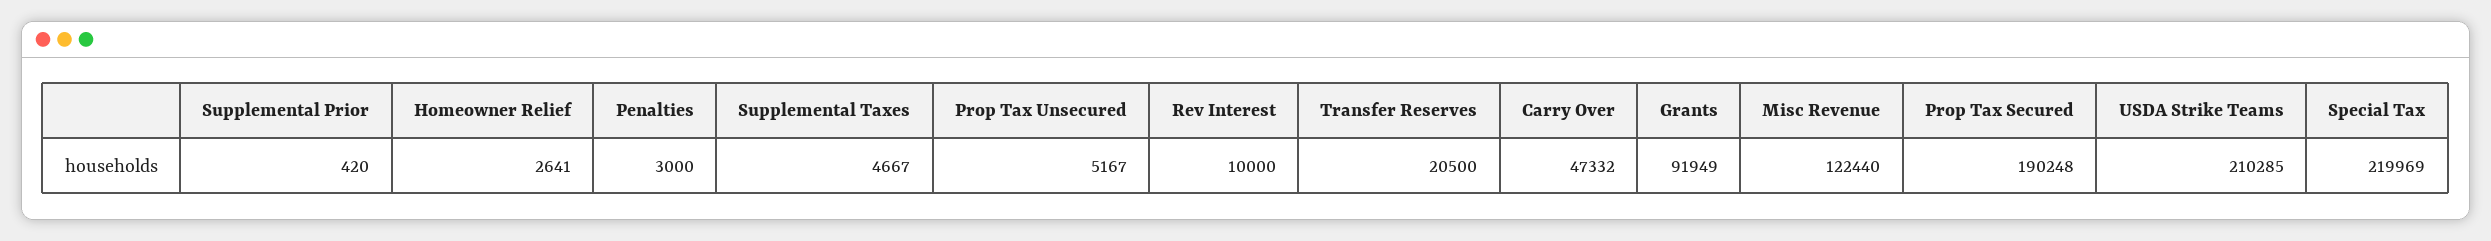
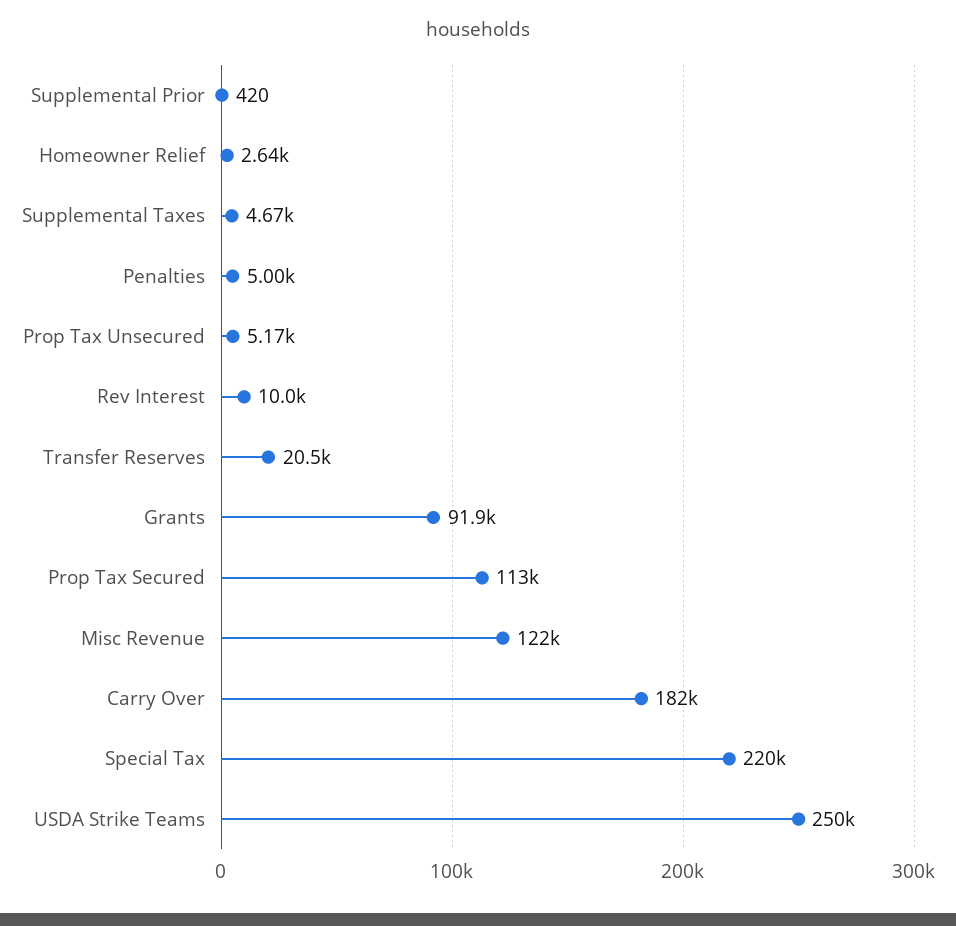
  {
    "Supplemental Prior": 420,
    "Homeowner Relief": 2641,
-   "Penalties": 3000,
+   "Penalties": 5000,
    "Supplemental Taxes": 4667,
    "Prop Tax Unsecured": 5167,
    "Rev Interest": 10000,
    "Transfer Reserves": 20500,
-   "Carry Over": 47332,
+   "Carry Over": 182000,
    "Grants": 91949,
    "Misc Revenue": 122440,
-   "Prop Tax Secured": 190248,
+   "Prop Tax Secured": 113000,
-   "USDA Strike Teams": 210285,
+   "USDA Strike Teams": 250000,
    "Special Tax": 219969
  }

